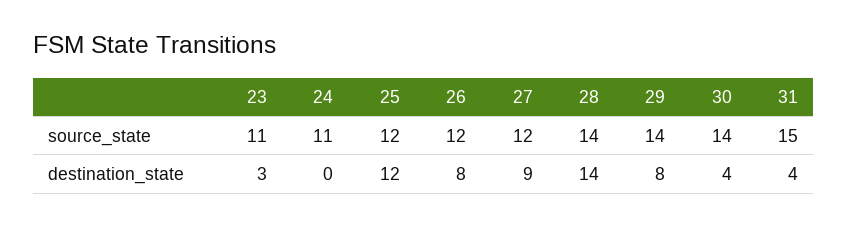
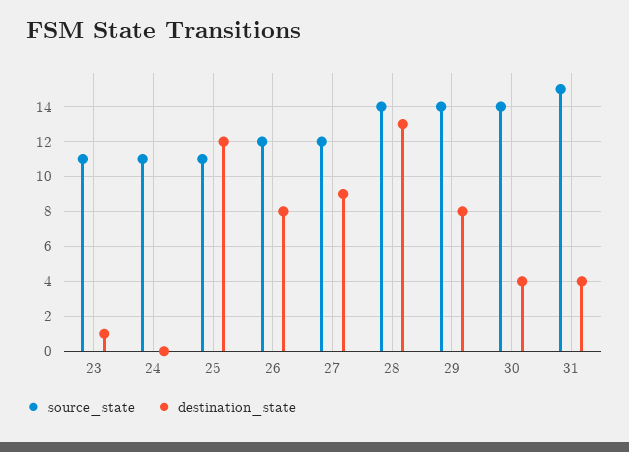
  {
    "source_state": {
      "23": 11,
      "24": 11,
-     "25": 12,
+     "25": 11,
      "26": 12,
      "27": 12,
      "28": 14,
      "29": 14,
      "30": 14,
      "31": 15
    },
    "destination_state": {
-     "23": 3,
+     "23": 1,
      "24": 0,
      "25": 12,
      "26": 8,
      "27": 9,
-     "28": 14,
+     "28": 13,
      "29": 8,
      "30": 4,
      "31": 4
    }
  }

